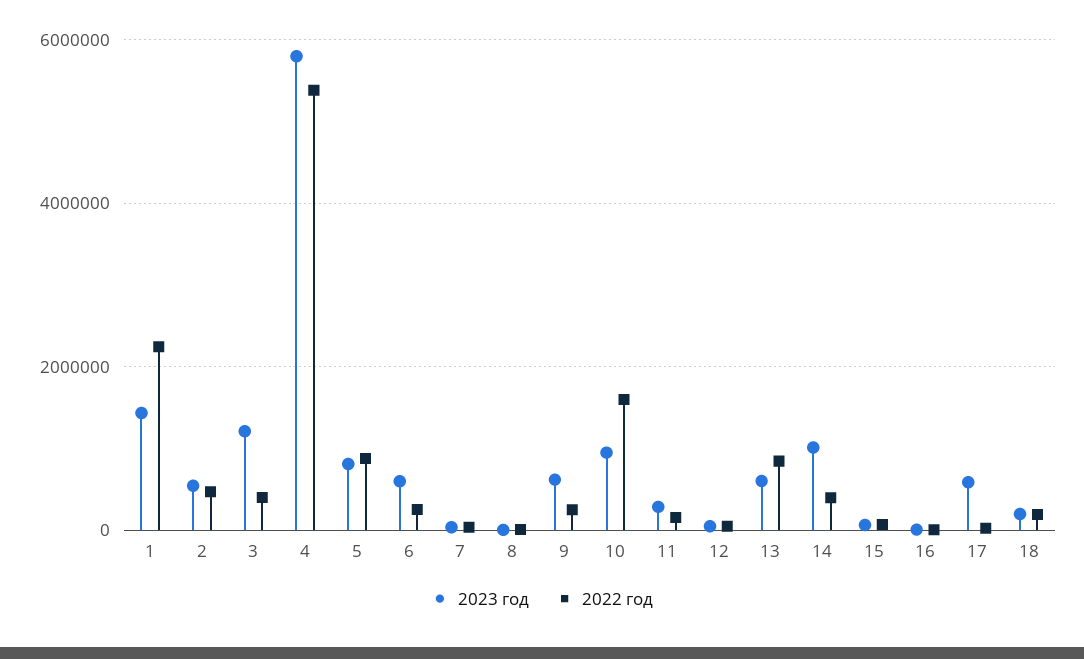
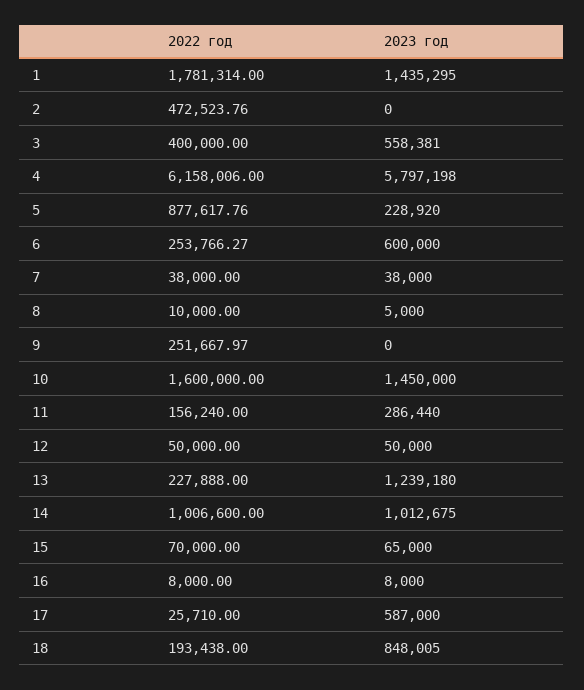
  {
    "2023 год": {
      "1": 1435295,
-     "2": 600000,
+     "2": 0,
-     "3": 1200000,
+     "3": 558381,
      "4": 5797198,
-     "5": 800000,
+     "5": 228920,
      "6": 600000,
      "7": 38000,
      "8": 5000,
-     "9": 600000,
+     "9": 0,
-     "10": 1000000,
+     "10": 1450000,
      "11": 286440,
      "12": 50000,
-     "13": 600000,
+     "13": 1239180,
      "14": 1012675,
      "15": 65000,
      "16": 8000,
      "17": 587000,
-     "18": 200000
+     "18": 848005
    },
    "2022 год": {
-     "1": 2200000,
+     "1": 1781314,
      "2": 472523.76,
      "3": 400000,
-     "4": 5400000,
+     "4": 6158006,
      "5": 877617.76,
      "6": 253766.27,
      "7": 38000,
      "8": 10000,
      "9": 251667.97,
      "10": 1600000,
      "11": 156240,
      "12": 50000,
-     "13": 800000,
+     "13": 227888,
-     "14": 400000,
+     "14": 1006600,
      "15": 70000,
      "16": 8000,
      "17": 25710,
      "18": 193438
    }
  }

